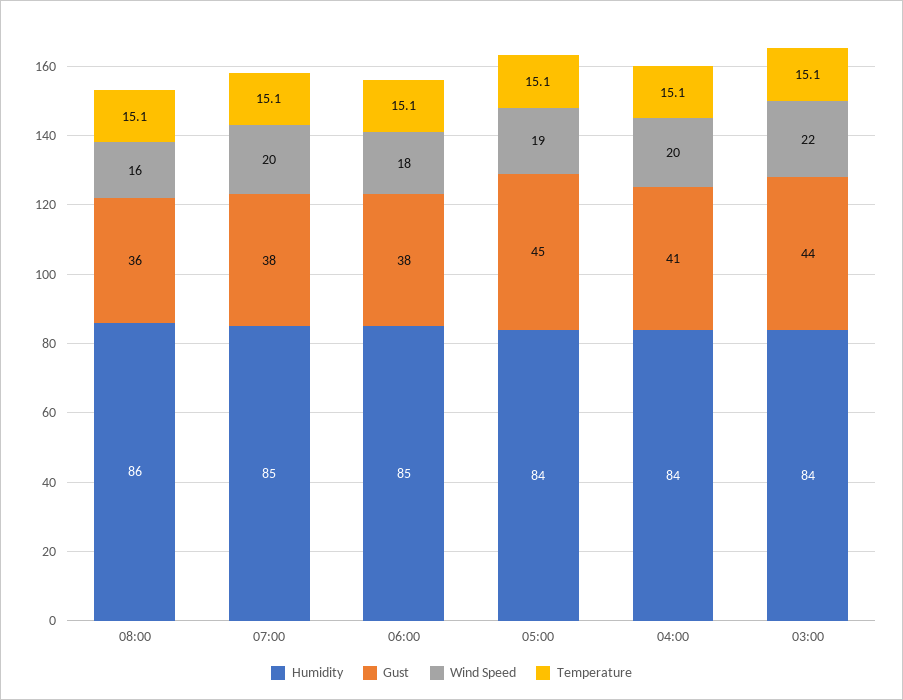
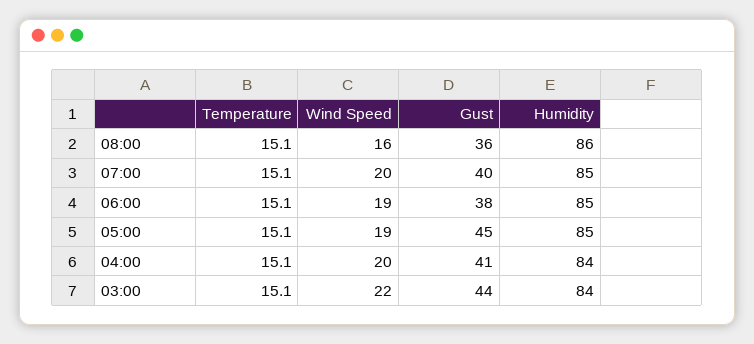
  {
    "Humidity": {
      "08:00": 86,
      "07:00": 85,
      "06:00": 85,
-     "05:00": 84,
+     "05:00": 85,
      "04:00": 84,
      "03:00": 84
    },
    "Gust": {
      "08:00": 36,
-     "07:00": 38,
+     "07:00": 40,
      "06:00": 38,
      "05:00": 45,
      "04:00": 41,
      "03:00": 44
    },
    "Wind Speed": {
      "08:00": 16,
      "07:00": 20,
-     "06:00": 18,
+     "06:00": 19,
      "05:00": 19,
      "04:00": 20,
      "03:00": 22
    },
    "Temperature": {
      "08:00": 15.1,
      "07:00": 15.1,
      "06:00": 15.1,
      "05:00": 15.1,
      "04:00": 15.1,
      "03:00": 15.1
    }
  }

